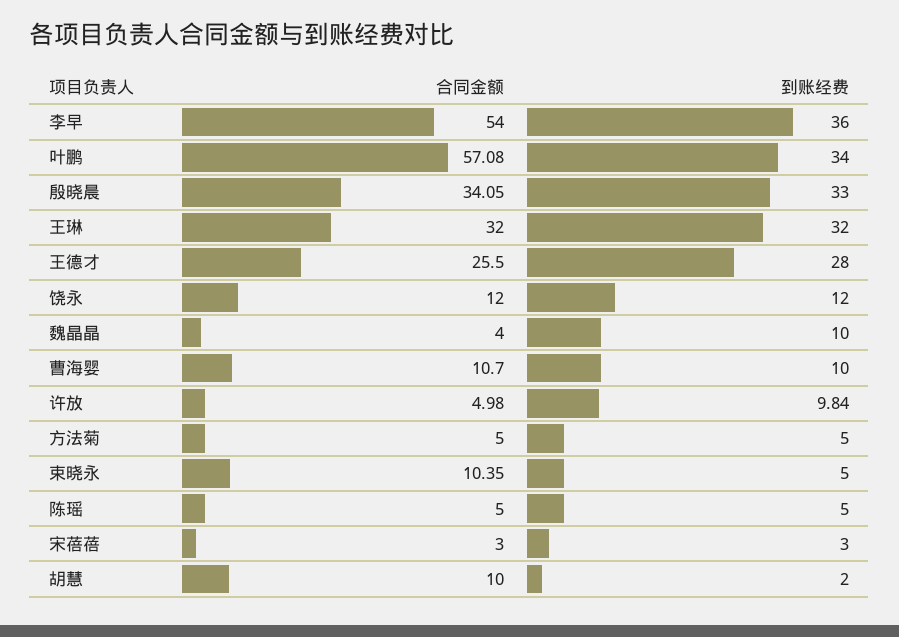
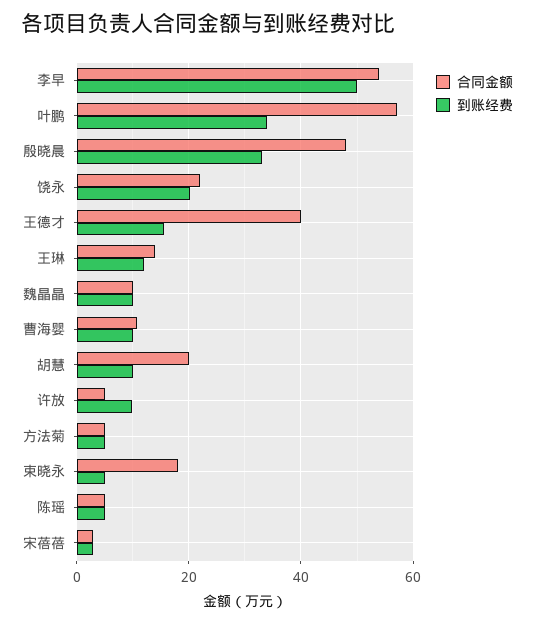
  {
    "合同金额": {
      "李早": 54,
      "叶鹏": 57.08,
-     "殷晓晨": 34.05,
+     "殷晓晨": 48,
-     "王琳": 32,
+     "王琳": 14,
-     "王德才": 25.5,
+     "王德才": 40,
-     "饶永": 12,
+     "饶永": 22,
-     "魏晶晶": 4,
+     "魏晶晶": 10,
      "曹海婴": 10.7,
      "许放": 4.98,
      "方法菊": 5,
-     "束晓永": 10.35,
+     "束晓永": 18,
      "陈瑶": 5,
      "宋蓓蓓": 3,
-     "胡慧": 10
+     "胡慧": 20
    },
    "到账经费": {
-     "李早": 36,
+     "李早": 50,
      "叶鹏": 34,
      "殷晓晨": 33,
-     "王琳": 32,
+     "王琳": 12,
-     "王德才": 28,
+     "王德才": 16,
-     "饶永": 12,
+     "饶永": 20,
      "魏晶晶": 10,
      "曹海婴": 10,
      "许放": 9.84,
      "方法菊": 5,
      "束晓永": 5,
      "陈瑶": 5,
      "宋蓓蓓": 3,
-     "胡慧": 2
+     "胡慧": 10
    }
  }

